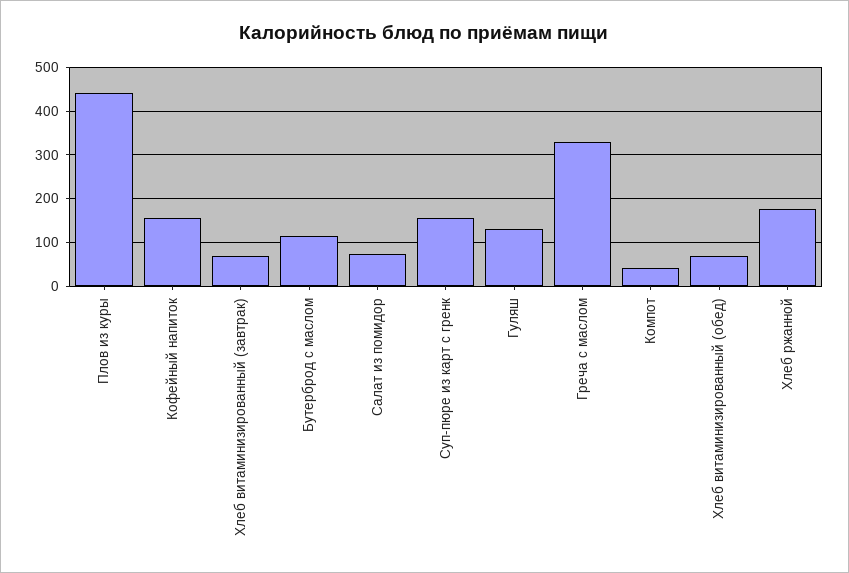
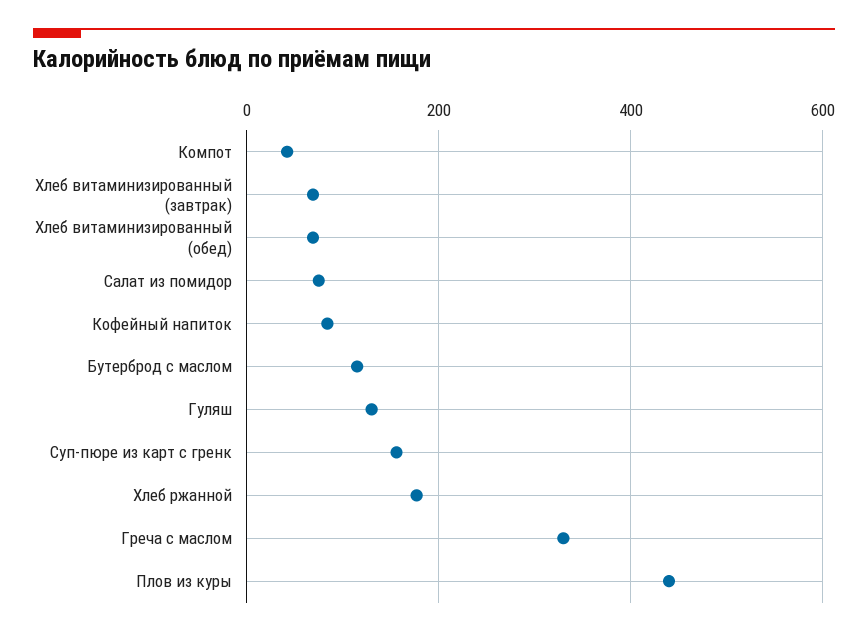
  {
    "Плов из куры": 440,
-   "Кофейный напиток": 160,
+   "Кофейный напиток": 80,
    "Хлеб витаминизированный (завтрак)": 60,
    "Бутерброд с маслом": 120,
    "Салат из помидор": 80,
    "Суп-пюре из карт с гренк": 160,
    "Гуляш": 140,
    "Греча с маслом": 340,
    "Компот": 40,
    "Хлеб витаминизированный (обед)": 60,
    "Хлеб ржанной": 180
  }

